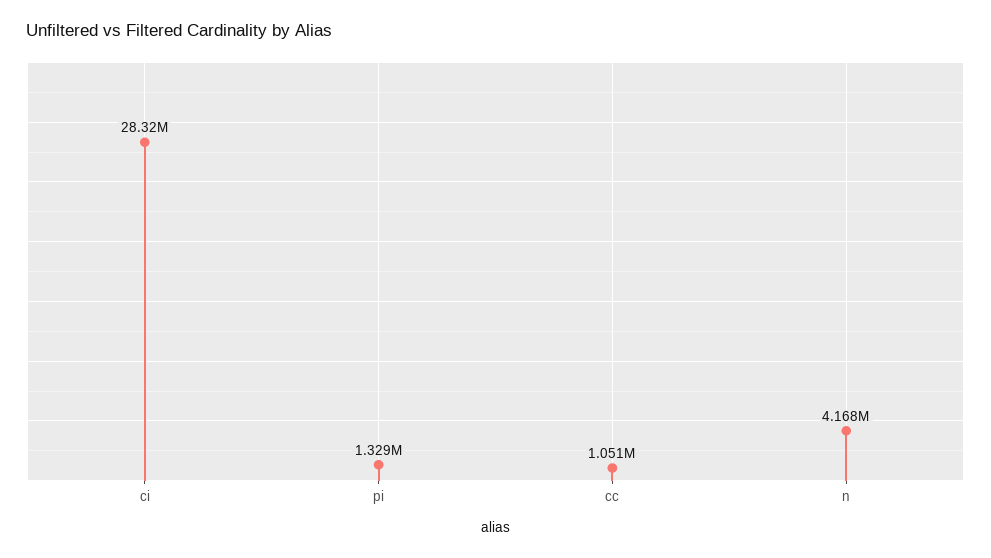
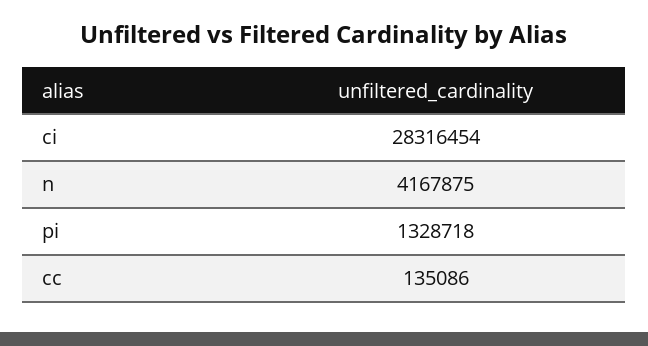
  {
    "ci": 28316454,
    "pi": 1328718,
-   "cc": 1051000,
+   "cc": 135086,
    "n": 4167875
  }

